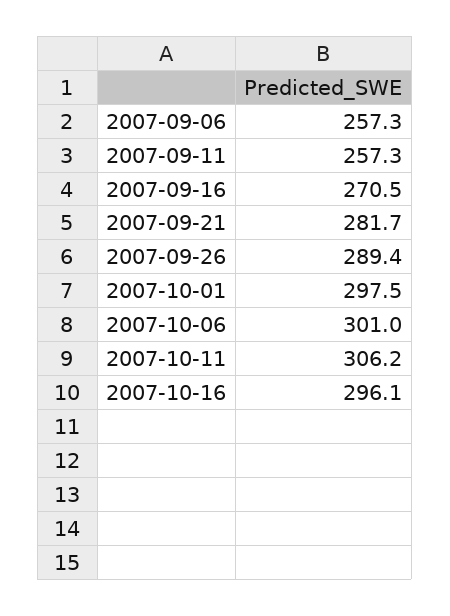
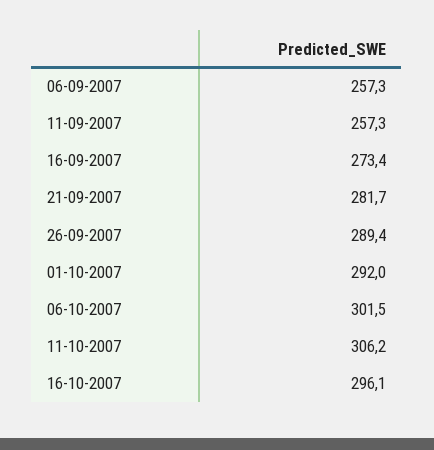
  {
    "2007-09-06": 257.3,
    "2007-09-11": 257.3,
-   "2007-09-16": 270.5,
+   "2007-09-16": 273.4,
    "2007-09-21": 281.7,
    "2007-09-26": 289.4,
-   "2007-10-01": 297.5,
+   "2007-10-01": 292,
-   "2007-10-06": 301,
+   "2007-10-06": 301.5,
    "2007-10-11": 306.2,
    "2007-10-16": 296.1
  }

